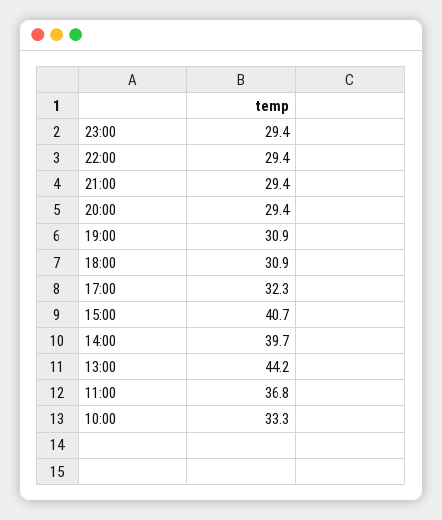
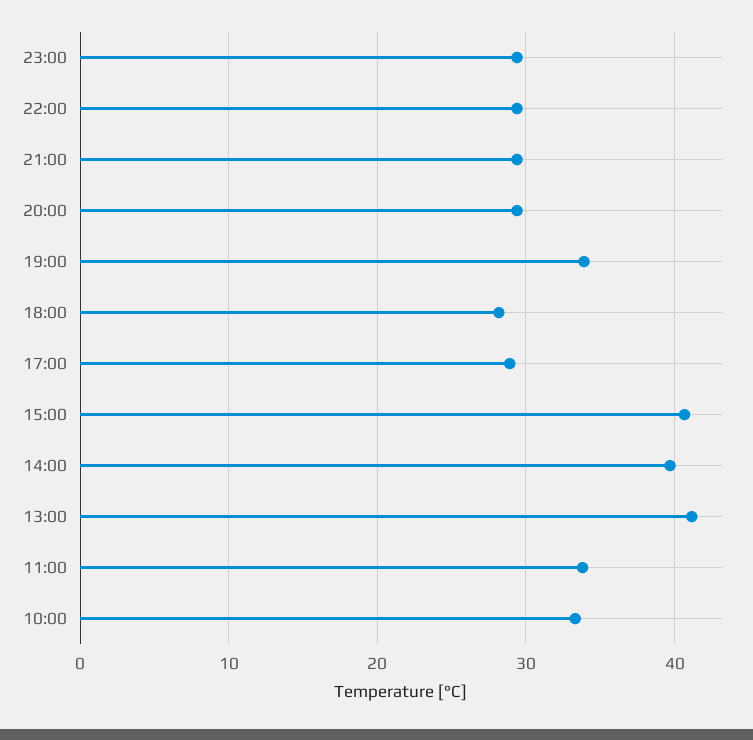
  {
    "23:00": 29.4,
    "22:00": 29.4,
    "21:00": 29.4,
    "20:00": 29.4,
-   "19:00": 30.9,
+   "19:00": 34,
-   "18:00": 30.9,
+   "18:00": 28,
-   "17:00": 32.3,
+   "17:00": 29,
    "15:00": 40.7,
    "14:00": 39.7,
-   "13:00": 44.2,
+   "13:00": 41,
-   "11:00": 36.8,
+   "11:00": 34,
    "10:00": 33.3
  }

